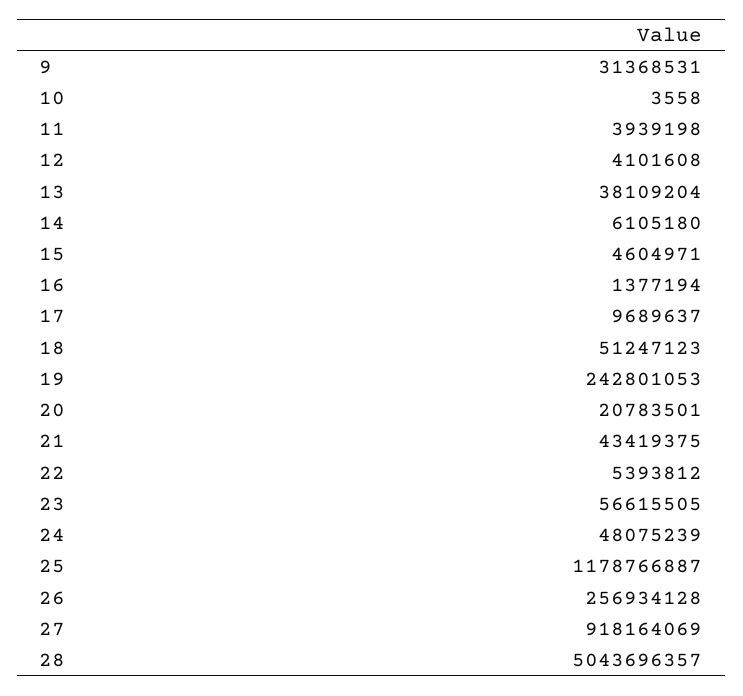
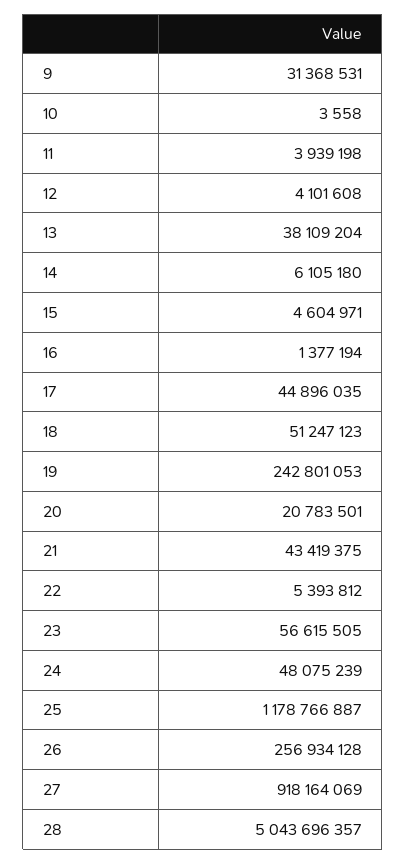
  {
    "9": 31368531,
    "10": 3558,
    "11": 3939198,
    "12": 4101608,
    "13": 38109204,
    "14": 6105180,
    "15": 4604971,
    "16": 1377194,
-   "17": 9689637,
+   "17": 44896035,
    "18": 51247123,
    "19": 242801053,
    "20": 20783501,
    "21": 43419375,
    "22": 5393812,
    "23": 56615505,
    "24": 48075239,
    "25": 1178766887,
    "26": 256934128,
    "27": 918164069,
    "28": 5043696357
  }

